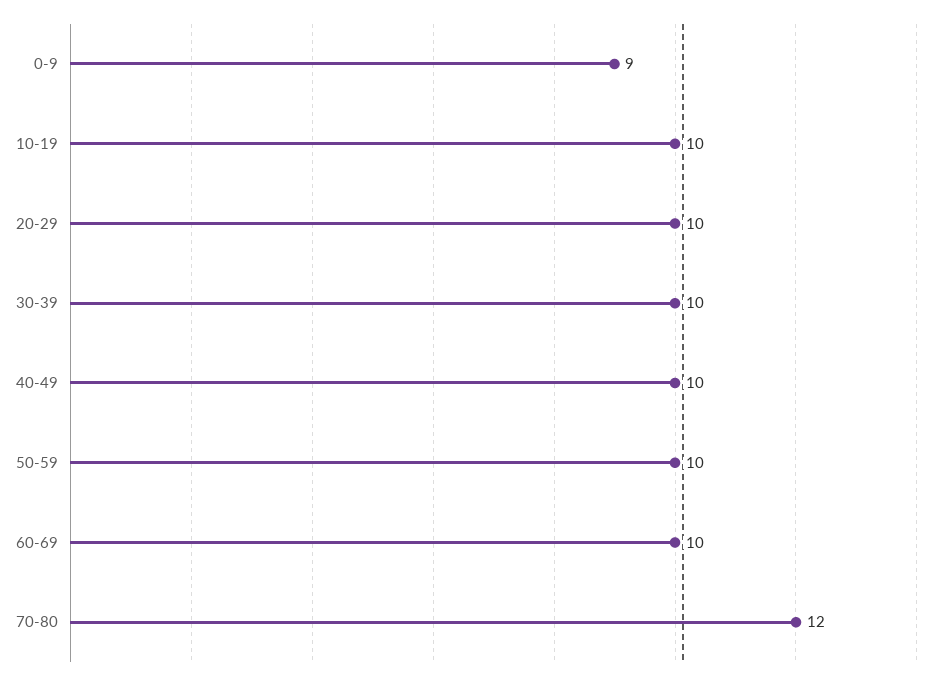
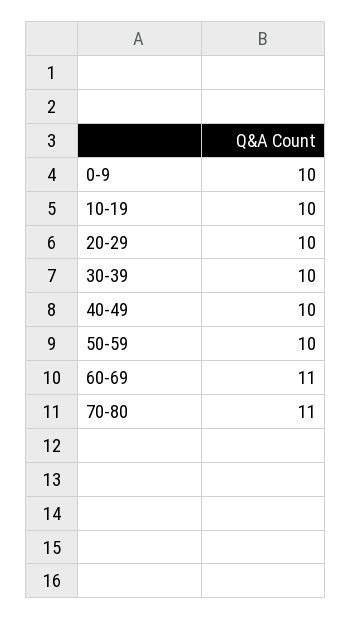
  {
-   "0-9": 9,
+   "0-9": 10,
    "10-19": 10,
    "20-29": 10,
    "30-39": 10,
    "40-49": 10,
    "50-59": 10,
-   "60-69": 10,
+   "60-69": 11,
-   "70-80": 12
+   "70-80": 11
  }

